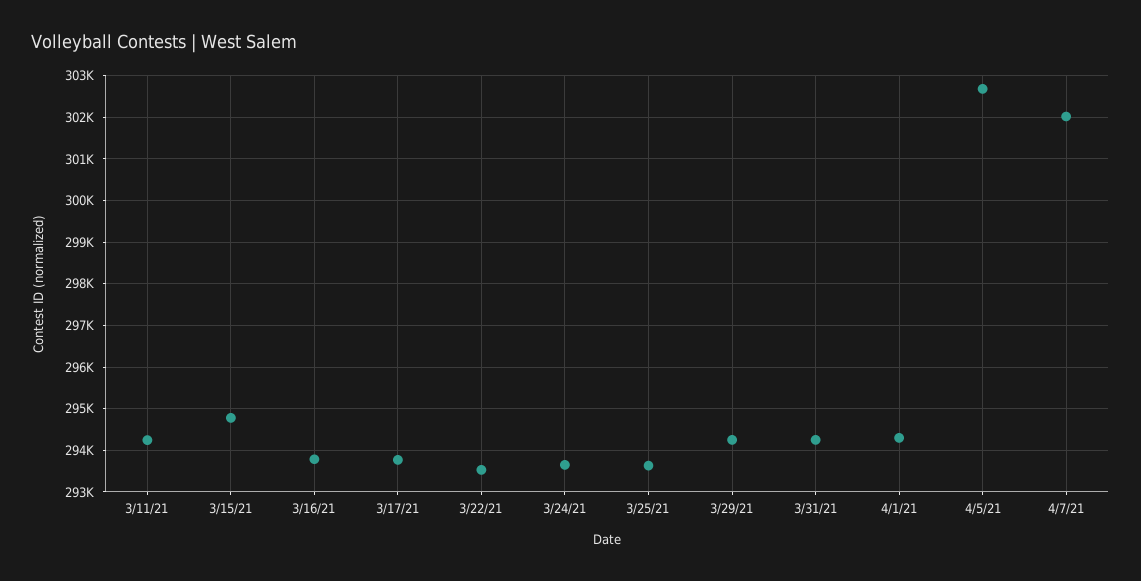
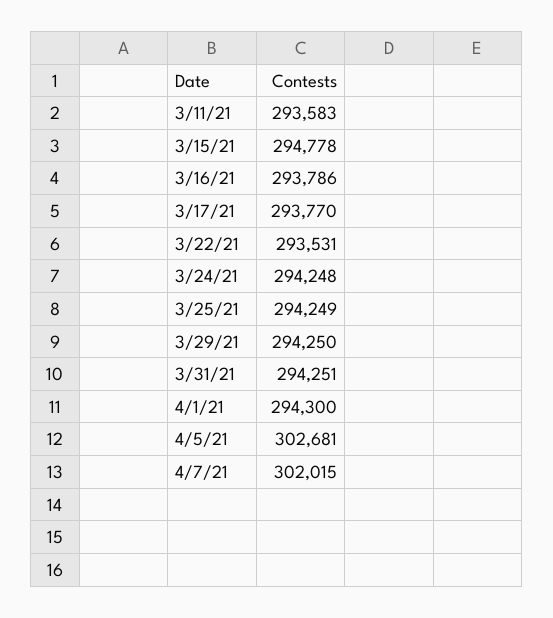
  {
-   "3/11/21": 294200,
+   "3/11/21": 293583,
    "3/15/21": 294778,
    "3/16/21": 293786,
    "3/17/21": 293770,
    "3/22/21": 293531,
-   "3/24/21": 293600,
+   "3/24/21": 294248,
-   "3/25/21": 293600,
+   "3/25/21": 294249,
    "3/29/21": 294250,
    "3/31/21": 294251,
    "4/1/21": 294300,
    "4/5/21": 302681,
    "4/7/21": 302015
  }

